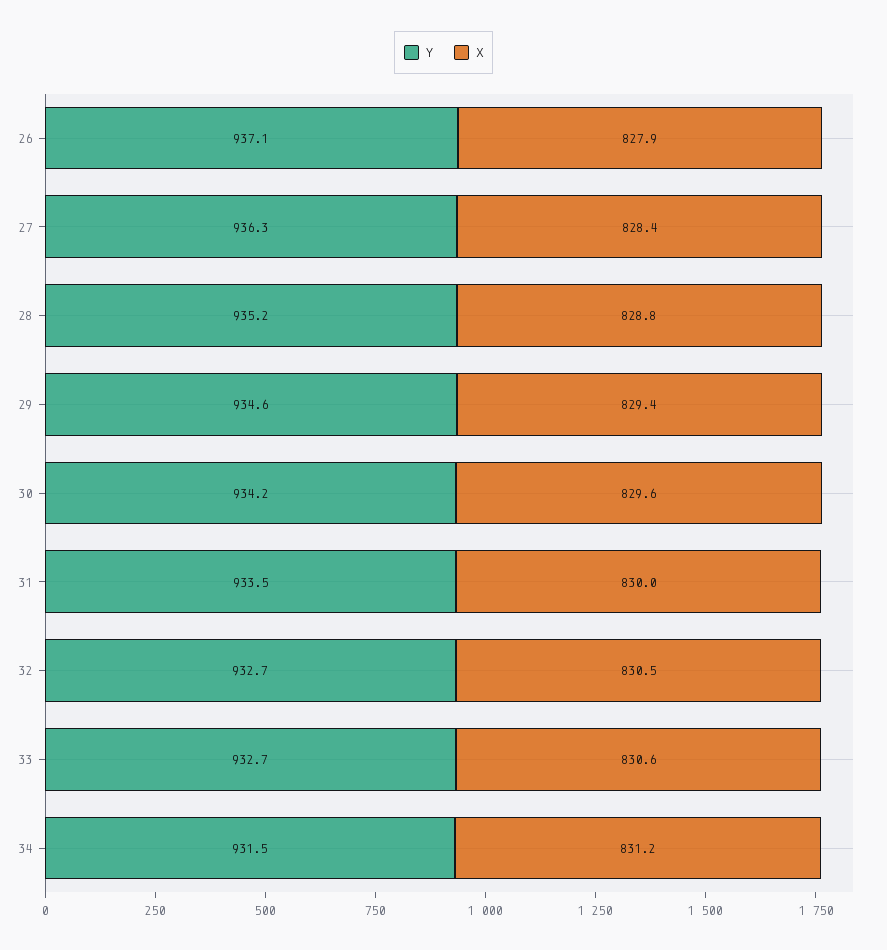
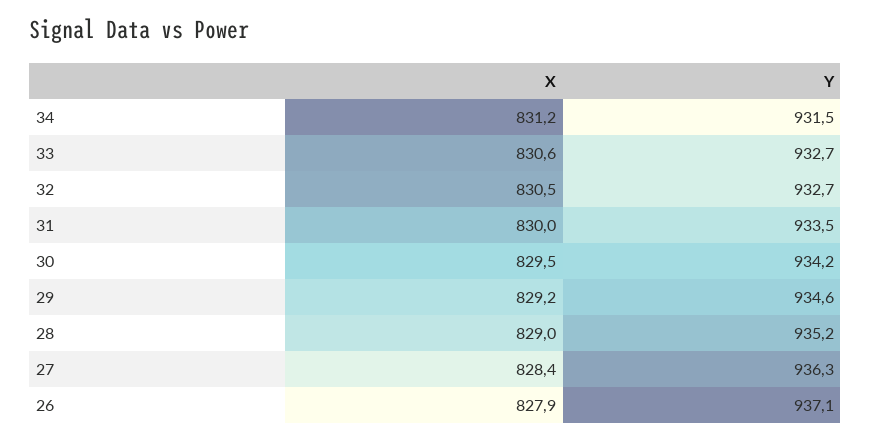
  {
    "Y": {
      "26": 937.1,
      "27": 936.3,
      "28": 935.2,
      "29": 934.6,
      "30": 934.2,
      "31": 933.5,
      "32": 932.7,
      "33": 932.7,
      "34": 931.5
    },
    "X": {
      "26": 827.9,
      "27": 828.4,
-     "28": 828.8,
+     "28": 829,
-     "29": 829.4,
+     "29": 829.2,
-     "30": 829.6,
+     "30": 829.5,
      "31": 830,
      "32": 830.5,
      "33": 830.6,
      "34": 831.2
    }
  }

